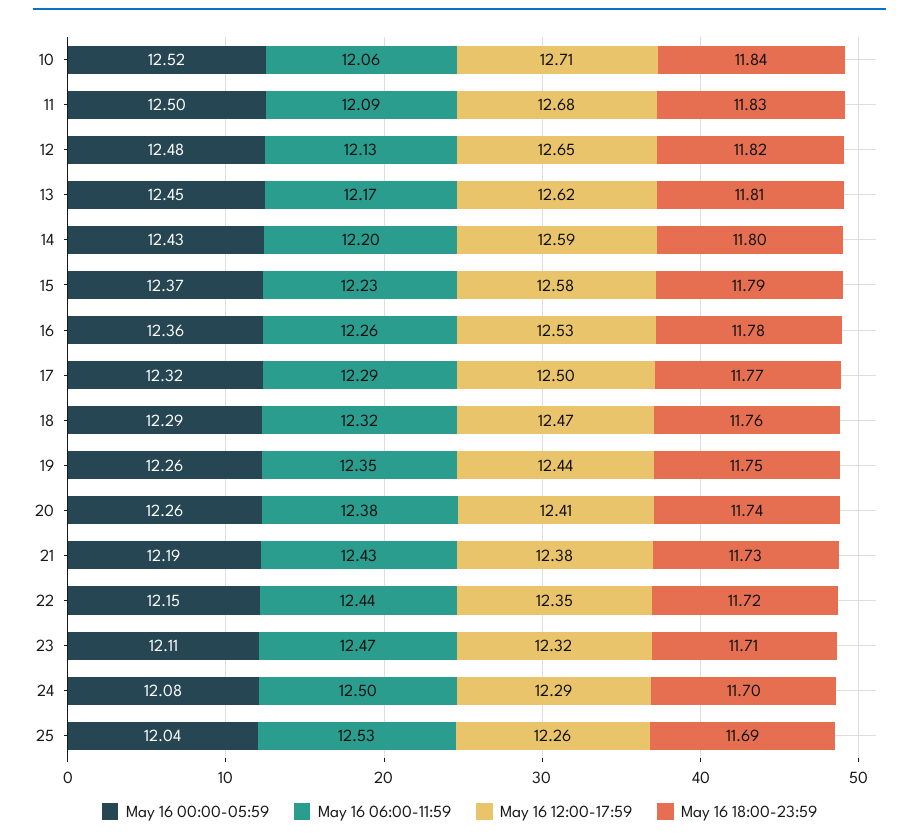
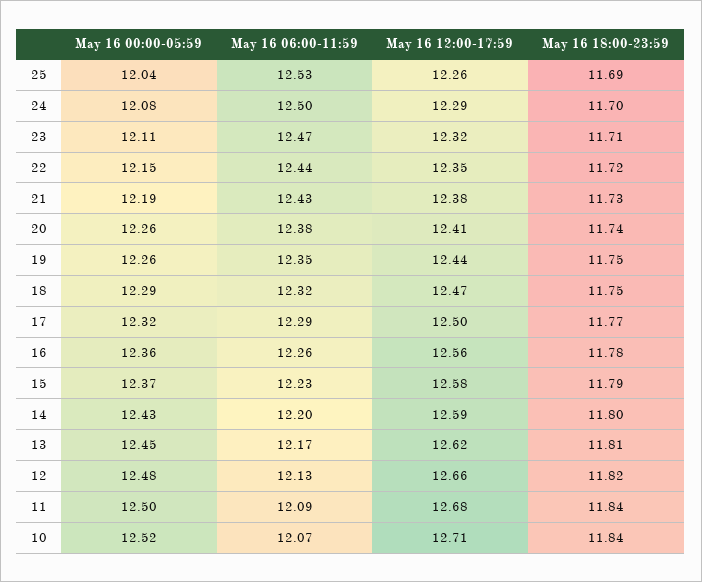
  {
    "May 16 00:00-05:59": {
      "10": 12.52,
      "11": 12.5,
      "12": 12.48,
      "13": 12.45,
      "14": 12.43,
      "15": 12.37,
      "16": 12.36,
      "17": 12.32,
      "18": 12.29,
      "19": 12.26,
      "20": 12.26,
      "21": 12.19,
      "22": 12.15,
      "23": 12.11,
      "24": 12.08,
      "25": 12.04
    },
    "May 16 06:00-11:59": {
-     "10": 12.06,
+     "10": 12.07,
      "11": 12.09,
      "12": 12.13,
      "13": 12.17,
      "14": 12.2,
      "15": 12.23,
      "16": 12.26,
      "17": 12.29,
      "18": 12.32,
      "19": 12.35,
      "20": 12.38,
      "21": 12.43,
      "22": 12.44,
      "23": 12.47,
      "24": 12.5,
      "25": 12.53
    },
    "May 16 12:00-17:59": {
      "10": 12.71,
      "11": 12.68,
-     "12": 12.65,
+     "12": 12.66,
      "13": 12.62,
      "14": 12.59,
      "15": 12.58,
-     "16": 12.53,
+     "16": 12.56,
      "17": 12.5,
      "18": 12.47,
      "19": 12.44,
      "20": 12.41,
      "21": 12.38,
      "22": 12.35,
      "23": 12.32,
      "24": 12.29,
      "25": 12.26
    },
    "May 16 18:00-23:59": {
      "10": 11.84,
-     "11": 11.83,
+     "11": 11.84,
      "12": 11.82,
      "13": 11.81,
      "14": 11.8,
      "15": 11.79,
      "16": 11.78,
      "17": 11.77,
-     "18": 11.76,
+     "18": 11.75,
      "19": 11.75,
      "20": 11.74,
      "21": 11.73,
      "22": 11.72,
      "23": 11.71,
      "24": 11.7,
      "25": 11.69
    }
  }

